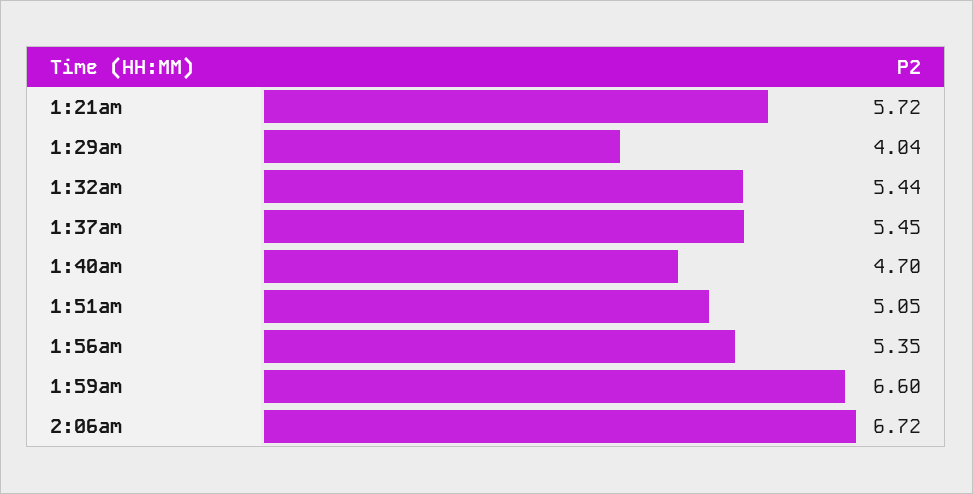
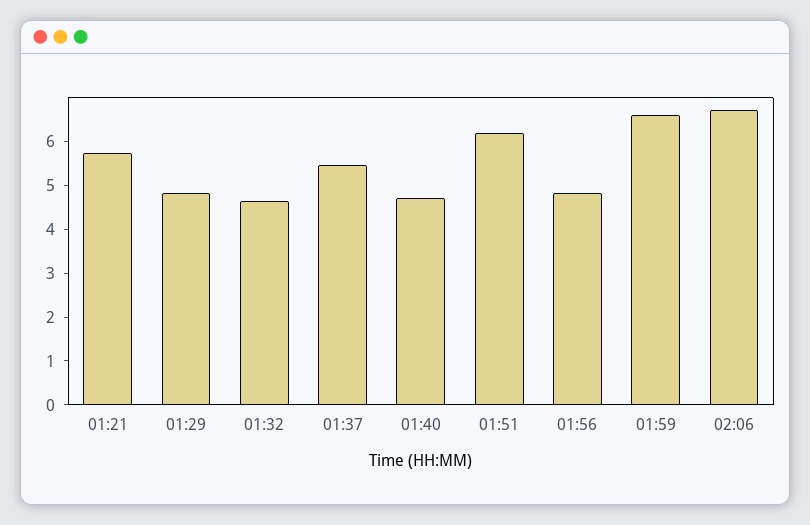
  {
    "1:21am": 5.72,
-   "1:29am": 4.04,
+   "1:29am": 4.8,
-   "1:32am": 5.44,
+   "1:32am": 4.6,
    "1:37am": 5.45,
    "1:40am": 4.7,
-   "1:51am": 5.05,
+   "1:51am": 6.2,
-   "1:56am": 5.35,
+   "1:56am": 4.8,
    "1:59am": 6.6,
    "2:06am": 6.72
  }

